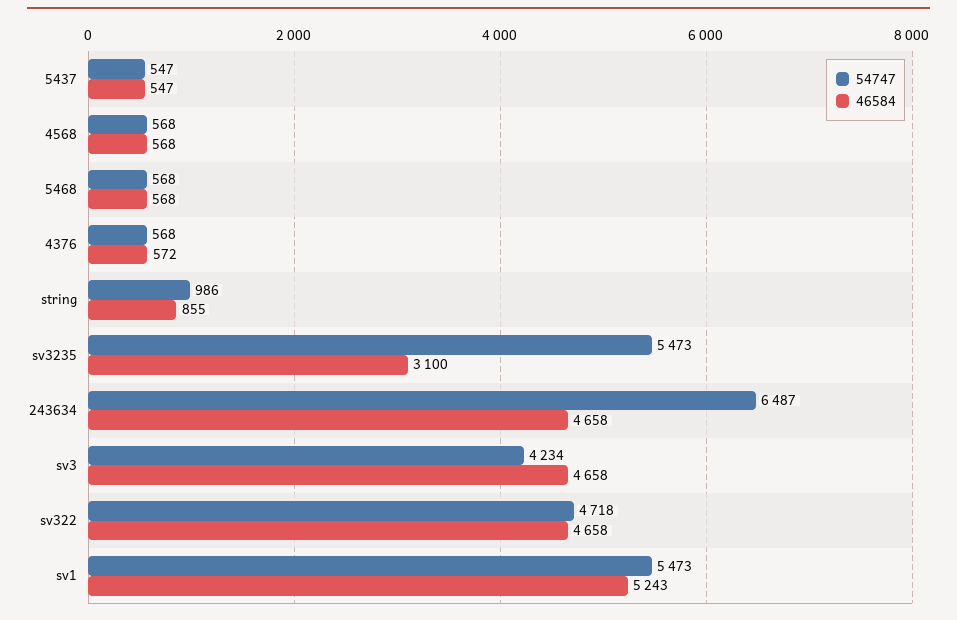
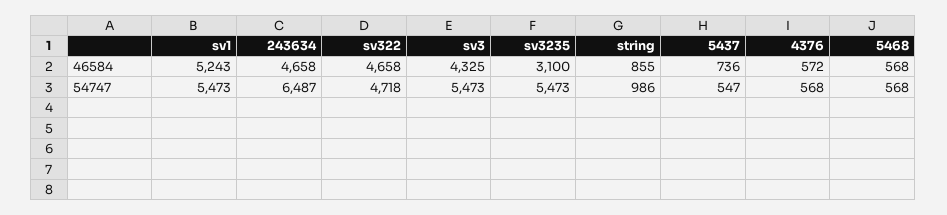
  {
    "54747": {
      "5437": 547,
-     "4568": 568,
      "5468": 568,
      "4376": 568,
      "string": 986,
      "sv3235": 5473,
      "243634": 6487,
-     "sv3": 4234,
+     "sv3": 5473,
      "sv322": 4718,
      "sv1": 5473
    },
    "46584": {
-     "5437": 547,
+     "5437": 736,
-     "4568": 568,
      "5468": 568,
      "4376": 572,
      "string": 855,
      "sv3235": 3100,
      "243634": 4658,
-     "sv3": 4658,
+     "sv3": 4325,
      "sv322": 4658,
      "sv1": 5243
    }
  }

